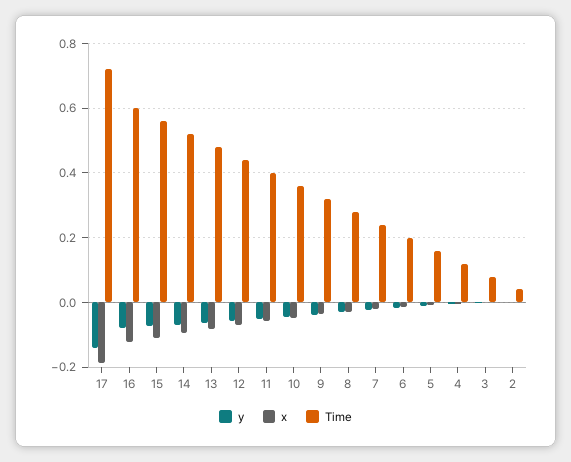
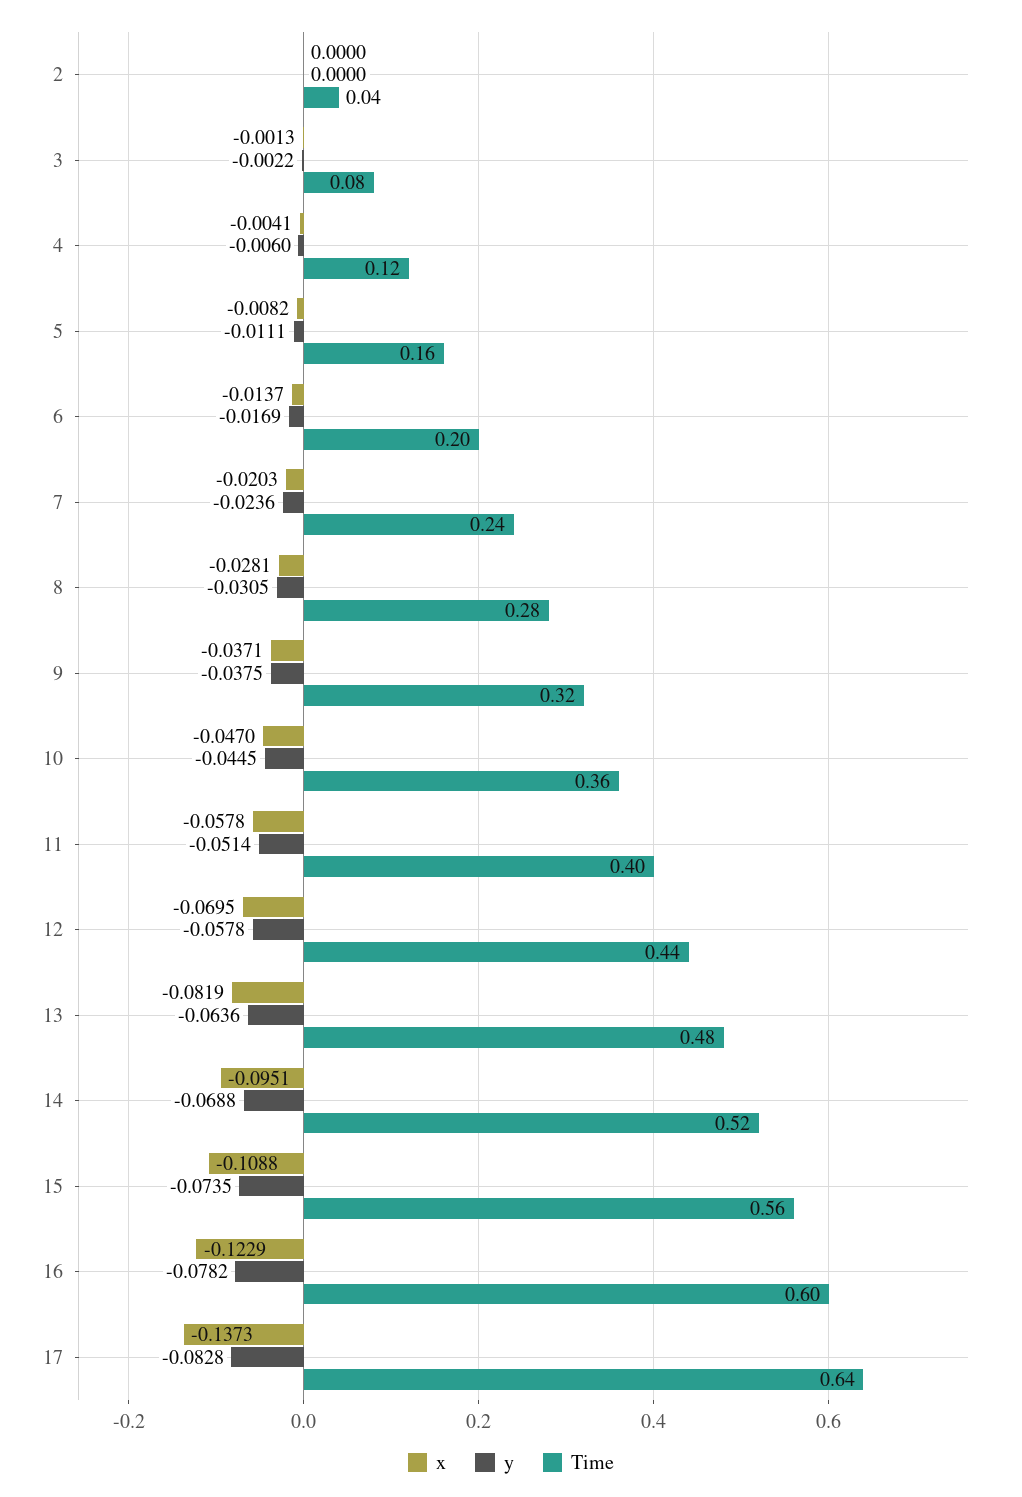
  {
    "y": {
-     "17": -0.14,
+     "17": -0.0828,
      "16": -0.0782,
      "15": -0.0735,
      "14": -0.0688,
      "13": -0.0636,
      "12": -0.0578,
      "11": -0.0514,
      "10": -0.0445,
      "9": -0.0375,
      "8": -0.0305,
      "7": -0.0236,
      "6": -0.0169,
      "5": -0.0111,
      "4": -0.006,
      "3": -0.0022,
      "2": 0
    },
    "x": {
-     "17": -0.18,
+     "17": -0.1373,
      "16": -0.1229,
      "15": -0.1088,
      "14": -0.0951,
      "13": -0.0819,
      "12": -0.0695,
      "11": -0.0578,
      "10": -0.047,
      "9": -0.0371,
      "8": -0.0281,
      "7": -0.0203,
      "6": -0.0137,
      "5": -0.0082,
      "4": -0.0041,
      "3": -0.0013,
      "2": 0
    },
    "Time": {
-     "17": 0.72,
+     "17": 0.64,
      "16": 0.6,
      "15": 0.56,
      "14": 0.52,
      "13": 0.48,
      "12": 0.44,
      "11": 0.4,
      "10": 0.36,
      "9": 0.32,
      "8": 0.28,
      "7": 0.24,
      "6": 0.2,
      "5": 0.16,
      "4": 0.12,
      "3": 0.08,
      "2": 0.04
    }
  }

